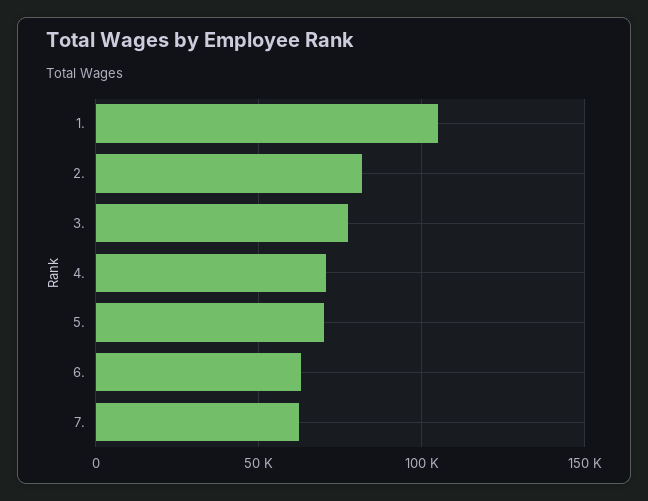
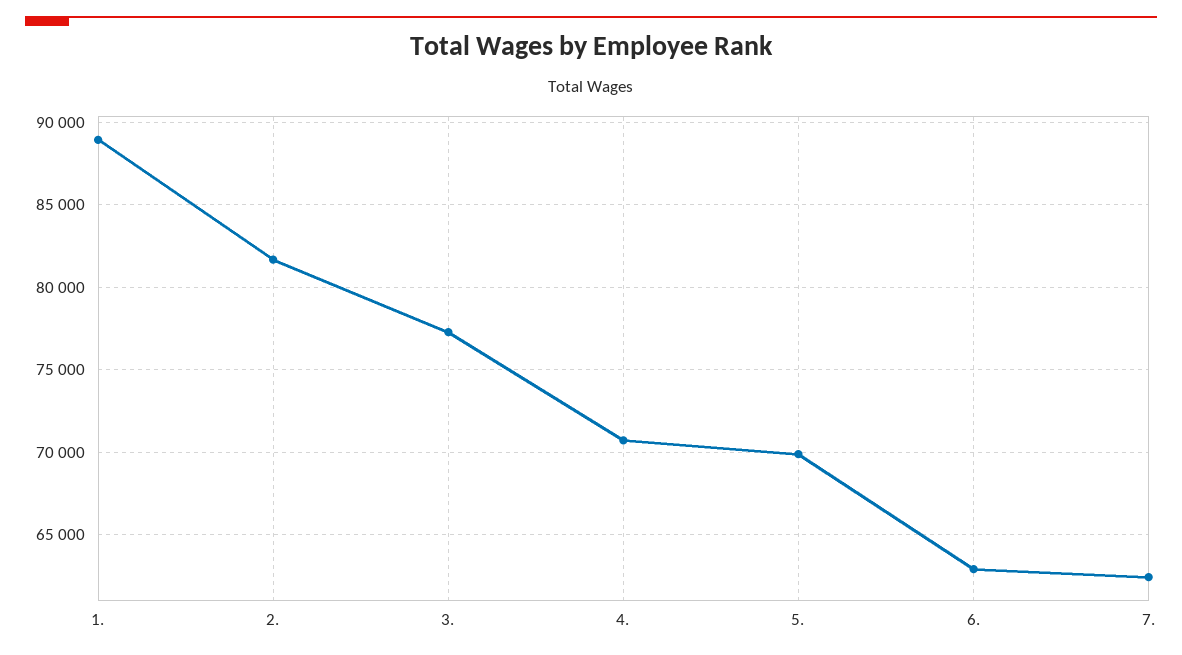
  {
-   "1.": 105000,
+   "1.": 89000,
    "2.": 81500,
    "3.": 77500,
    "4.": 70500,
    "5.": 70000,
    "6.": 63000,
    "7.": 62500
  }

